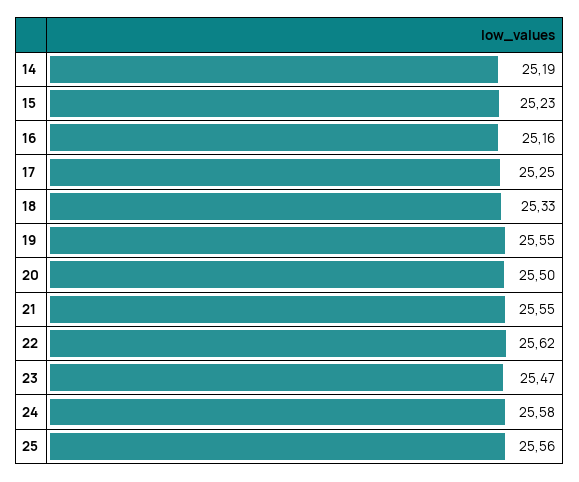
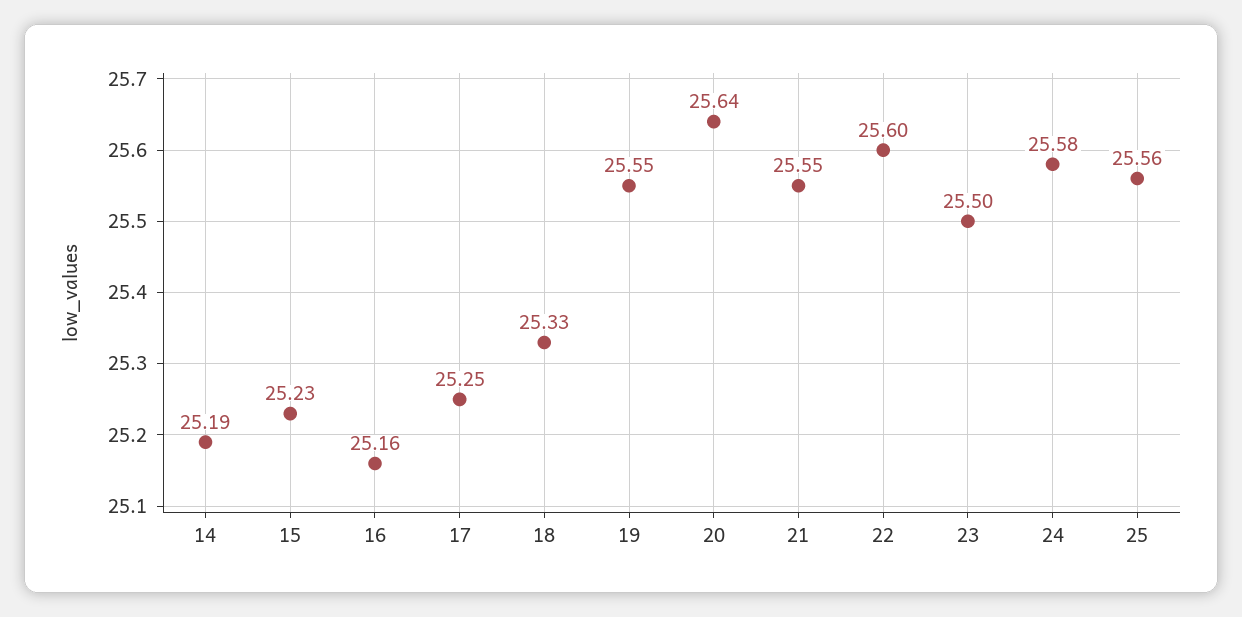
  {
    "14": 25.19,
    "15": 25.23,
    "16": 25.16,
    "17": 25.25,
    "18": 25.33,
    "19": 25.55,
-   "20": 25.5,
+   "20": 25.64,
    "21": 25.55,
-   "22": 25.62,
+   "22": 25.6,
-   "23": 25.47,
+   "23": 25.5,
    "24": 25.58,
    "25": 25.56
  }

